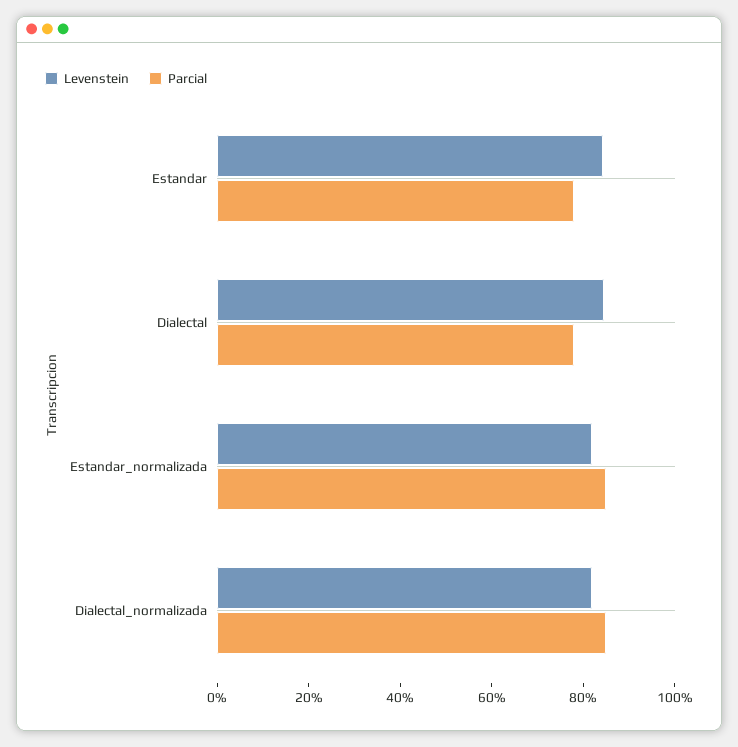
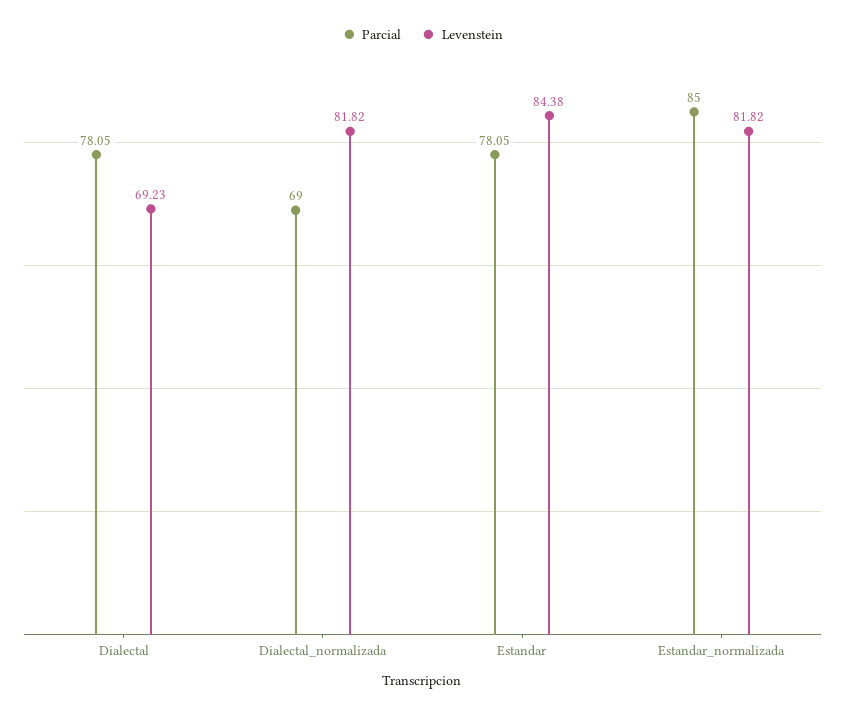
  {
    "Levenstein": {
      "Estandar": 84.38,
-     "Dialectal": 85,
+     "Dialectal": 69.23,
      "Estandar_normalizada": 81.82,
      "Dialectal_normalizada": 81.82
    },
    "Parcial": {
      "Estandar": 78.05,
      "Dialectal": 78.05,
      "Estandar_normalizada": 85,
-     "Dialectal_normalizada": 85
+     "Dialectal_normalizada": 69
    }
  }

